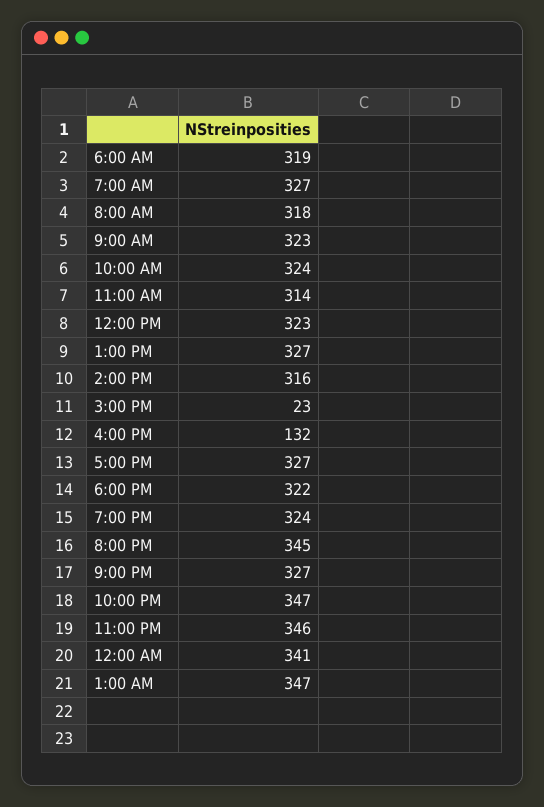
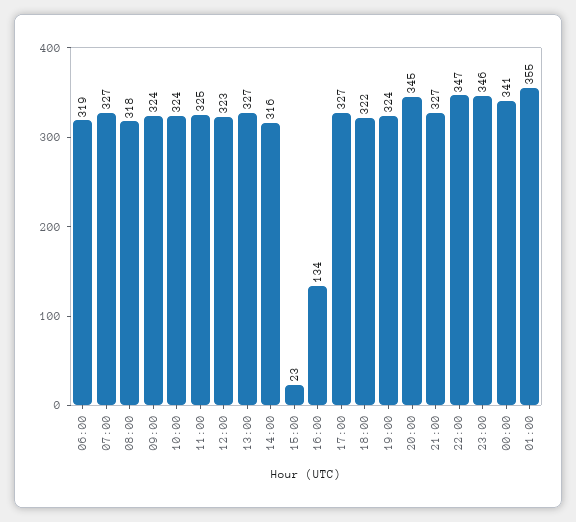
  {
    "6:00 AM": 319,
    "7:00 AM": 327,
    "8:00 AM": 318,
-   "9:00 AM": 323,
+   "9:00 AM": 324,
    "10:00 AM": 324,
-   "11:00 AM": 314,
+   "11:00 AM": 325,
    "12:00 PM": 323,
    "1:00 PM": 327,
    "2:00 PM": 316,
    "3:00 PM": 23,
-   "4:00 PM": 132,
+   "4:00 PM": 134,
    "5:00 PM": 327,
    "6:00 PM": 322,
    "7:00 PM": 324,
    "8:00 PM": 345,
    "9:00 PM": 327,
    "10:00 PM": 347,
    "11:00 PM": 346,
    "12:00 AM": 341,
-   "1:00 AM": 347
+   "1:00 AM": 355
  }

